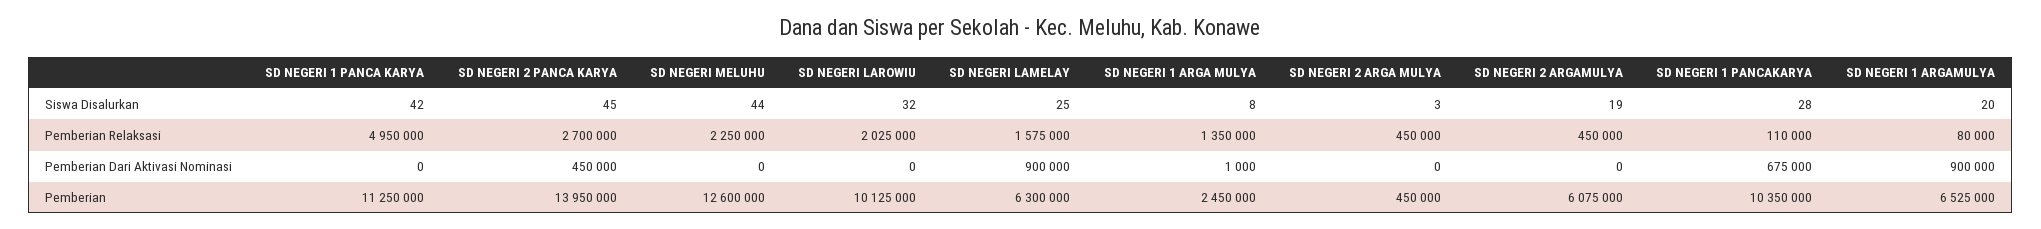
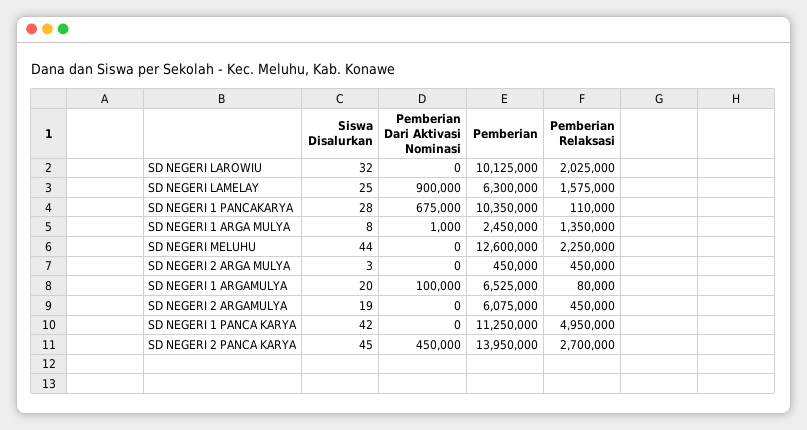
  {
    "SD NEGERI 1 PANCA KARYA": {
      "Siswa Disalurkan": 42,
      "Pemberian Relaksasi": 4950000,
      "Pemberian Dari Aktivasi Nominasi": 0,
      "Pemberian": 11250000
    },
    "SD NEGERI 2 PANCA KARYA": {
      "Siswa Disalurkan": 45,
      "Pemberian Relaksasi": 2700000,
      "Pemberian Dari Aktivasi Nominasi": 450000,
      "Pemberian": 13950000
    },
    "SD NEGERI MELUHU": {
      "Siswa Disalurkan": 44,
      "Pemberian Relaksasi": 2250000,
      "Pemberian Dari Aktivasi Nominasi": 0,
      "Pemberian": 12600000
    },
    "SD NEGERI LAROWIU": {
      "Siswa Disalurkan": 32,
      "Pemberian Relaksasi": 2025000,
      "Pemberian Dari Aktivasi Nominasi": 0,
      "Pemberian": 10125000
    },
    "SD NEGERI LAMELAY": {
      "Siswa Disalurkan": 25,
      "Pemberian Relaksasi": 1575000,
      "Pemberian Dari Aktivasi Nominasi": 900000,
      "Pemberian": 6300000
    },
    "SD NEGERI 1 ARGA MULYA": {
      "Siswa Disalurkan": 8,
      "Pemberian Relaksasi": 1350000,
      "Pemberian Dari Aktivasi Nominasi": 1000,
      "Pemberian": 2450000
    },
    "SD NEGERI 2 ARGA MULYA": {
      "Siswa Disalurkan": 3,
      "Pemberian Relaksasi": 450000,
      "Pemberian Dari Aktivasi Nominasi": 0,
      "Pemberian": 450000
    },
    "SD NEGERI 2 ARGAMULYA": {
      "Siswa Disalurkan": 19,
      "Pemberian Relaksasi": 450000,
      "Pemberian Dari Aktivasi Nominasi": 0,
      "Pemberian": 6075000
    },
    "SD NEGERI 1 PANCAKARYA": {
      "Siswa Disalurkan": 28,
      "Pemberian Relaksasi": 110000,
      "Pemberian Dari Aktivasi Nominasi": 675000,
      "Pemberian": 10350000
    },
    "SD NEGERI 1 ARGAMULYA": {
      "Siswa Disalurkan": 20,
      "Pemberian Relaksasi": 80000,
-     "Pemberian Dari Aktivasi Nominasi": 900000,
+     "Pemberian Dari Aktivasi Nominasi": 100000,
      "Pemberian": 6525000
    }
  }

